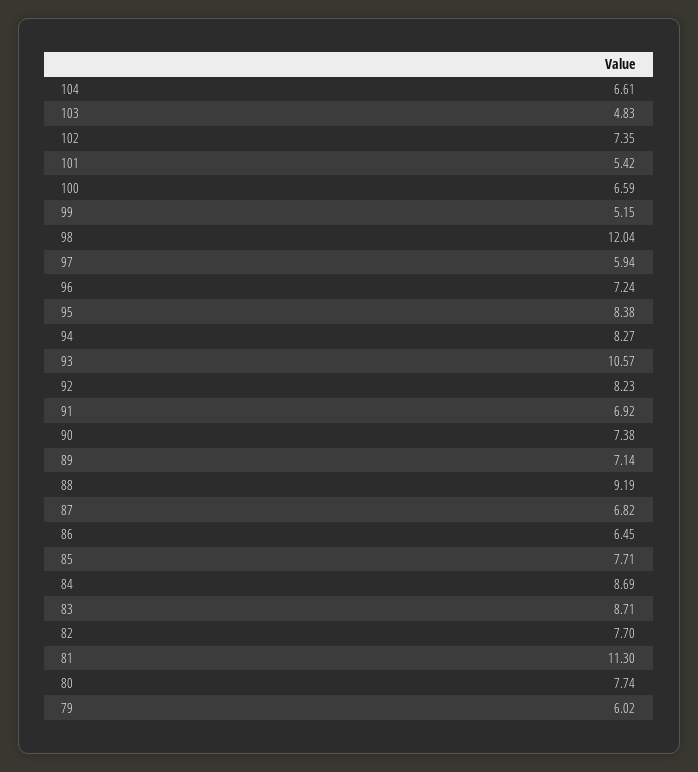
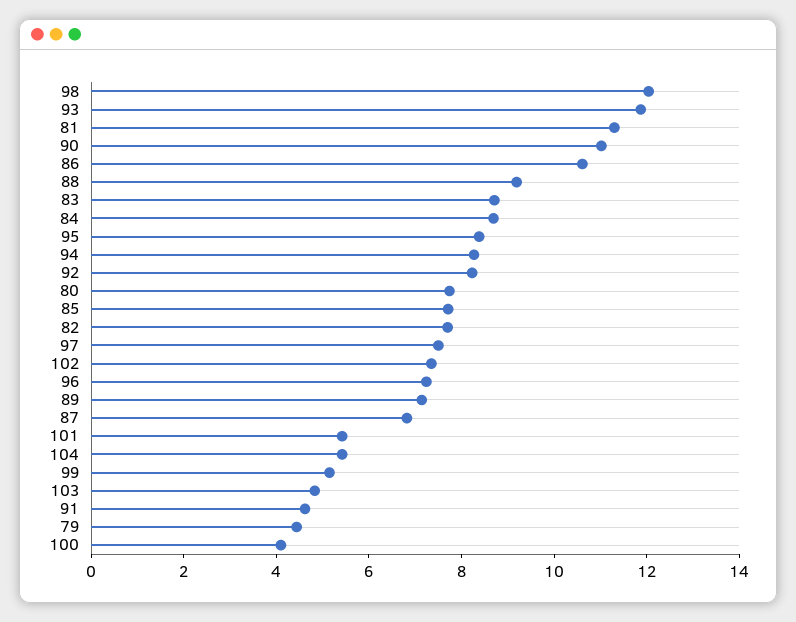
  {
-   "104": 6.61,
+   "104": 5.5,
    "103": 4.83,
    "102": 7.35,
    "101": 5.42,
-   "100": 6.59,
+   "100": 4,
    "99": 5.15,
    "98": 12.04,
-   "97": 5.94,
+   "97": 7.5,
    "96": 7.24,
    "95": 8.38,
    "94": 8.27,
-   "93": 10.57,
+   "93": 12,
    "92": 8.23,
-   "91": 6.92,
+   "91": 4.5,
-   "90": 7.38,
+   "90": 11,
    "89": 7.14,
    "88": 9.19,
    "87": 6.82,
-   "86": 6.45,
+   "86": 10.5,
    "85": 7.71,
    "84": 8.69,
    "83": 8.71,
    "82": 7.7,
    "81": 11.3,
    "80": 7.74,
-   "79": 6.02
+   "79": 4.5
  }

